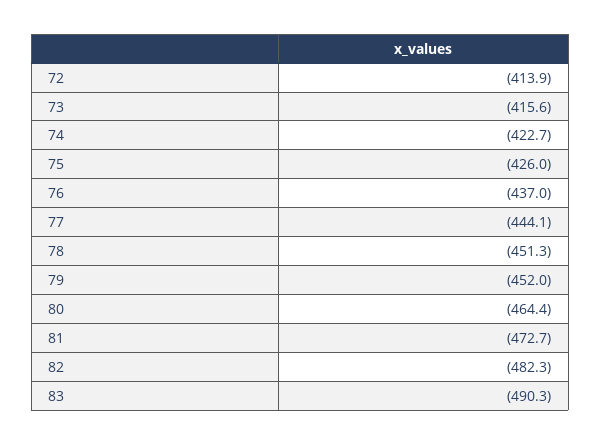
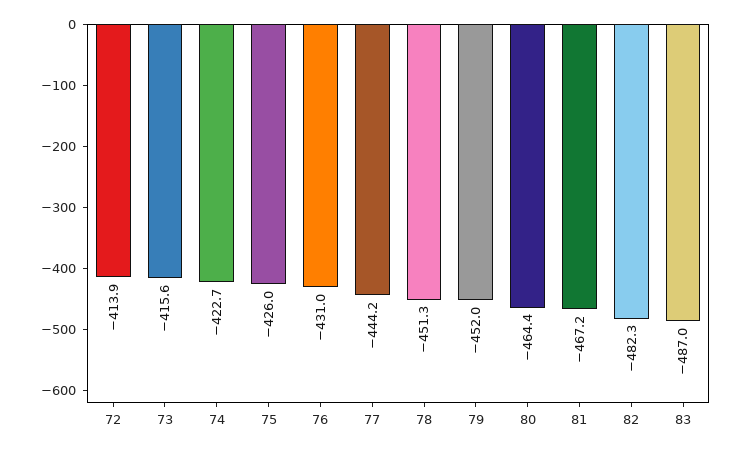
  {
    "72": -413.9,
    "73": -415.6,
    "74": -422.7,
    "75": -426,
-   "76": -437,
+   "76": -431,
-   "77": -444.1,
+   "77": -444.2,
    "78": -451.3,
    "79": -452,
    "80": -464.4,
-   "81": -472.7,
+   "81": -467.2,
    "82": -482.3,
-   "83": -490.3
+   "83": -487
  }

